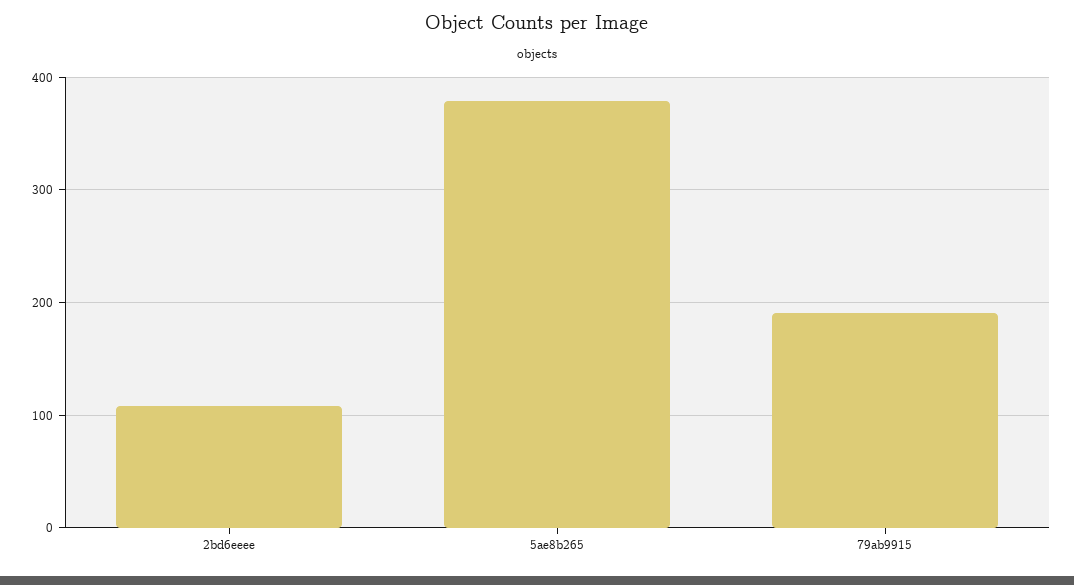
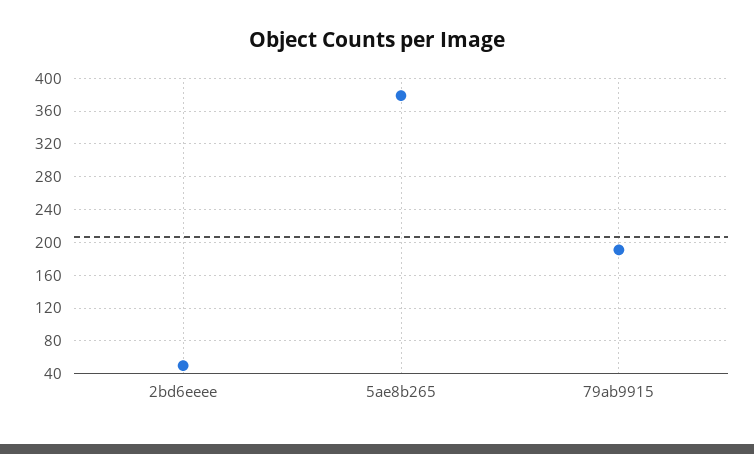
  {
-   "2bd6eeee": 110,
+   "2bd6eeee": 50,
    "5ae8b265": 380,
    "79ab9915": 190
  }

